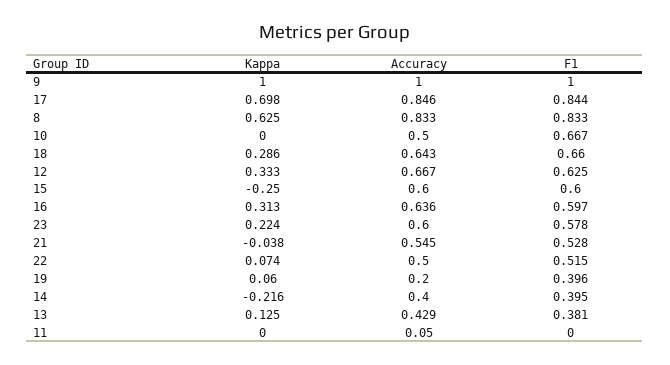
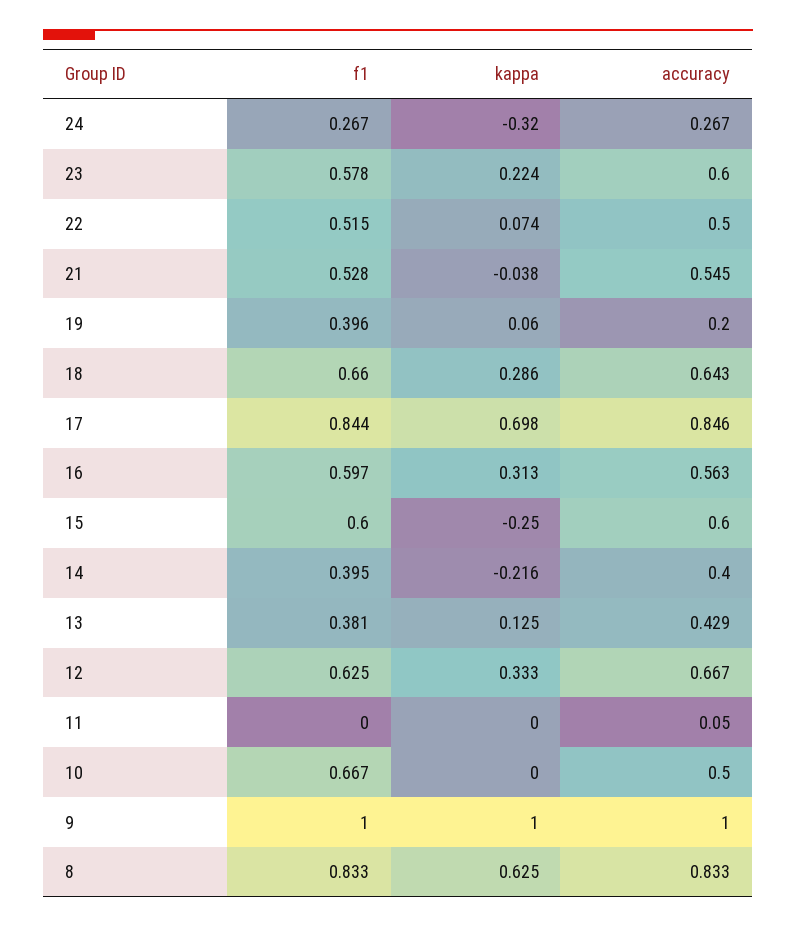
  {
    "Kappa": {
      "9": 1,
      "17": 0.698,
      "8": 0.625,
      "10": 0,
      "18": 0.286,
      "12": 0.333,
      "15": -0.25,
      "16": 0.313,
      "23": 0.224,
      "21": -0.038,
      "22": 0.074,
      "19": 0.06,
      "14": -0.216,
      "13": 0.125,
-     "11": 0
+     "11": 0,
+     "24": -0.32
    },
    "Accuracy": {
      "9": 1,
      "17": 0.846,
      "8": 0.833,
      "10": 0.5,
      "18": 0.643,
      "12": 0.667,
      "15": 0.6,
-     "16": 0.636,
+     "16": 0.563,
      "23": 0.6,
      "21": 0.545,
      "22": 0.5,
      "19": 0.2,
      "14": 0.4,
      "13": 0.429,
-     "11": 0.05
+     "11": 0.05,
+     "24": 0.267
    },
    "F1": {
      "9": 1,
      "17": 0.844,
      "8": 0.833,
      "10": 0.667,
      "18": 0.66,
      "12": 0.625,
      "15": 0.6,
      "16": 0.597,
      "23": 0.578,
      "21": 0.528,
      "22": 0.515,
      "19": 0.396,
      "14": 0.395,
      "13": 0.381,
-     "11": 0
+     "11": 0,
+     "24": 0.267
    }
  }

